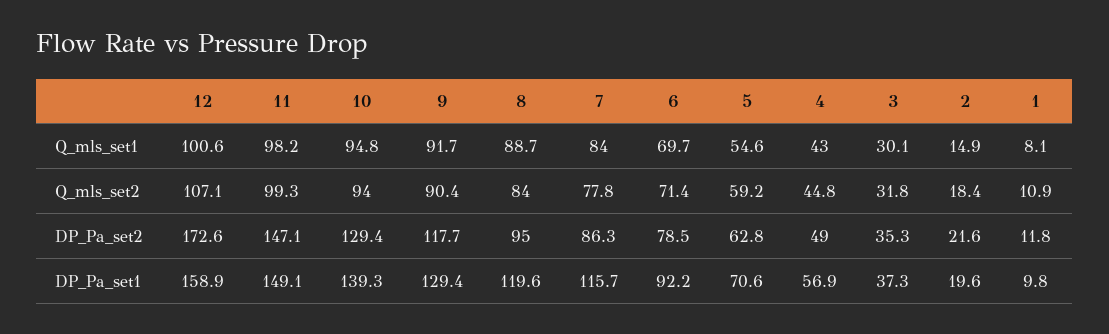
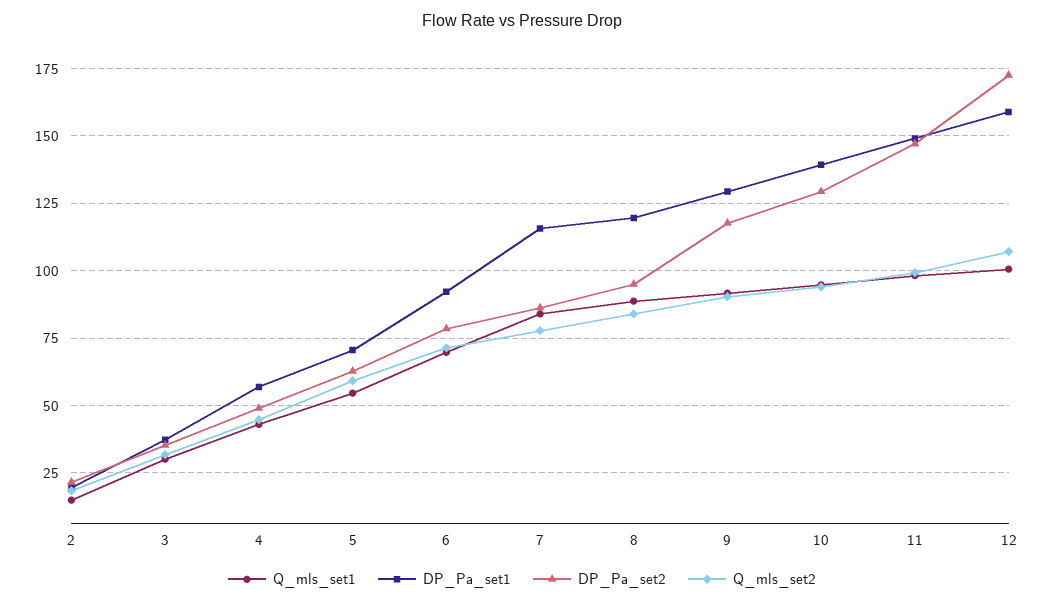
  {
    "Q_mls_set1": {
      "12": 100.6,
      "11": 98.2,
      "10": 94.8,
      "9": 91.7,
      "8": 88.7,
      "7": 84,
      "6": 69.7,
      "5": 54.6,
      "4": 43,
      "3": 30.1,
-     "2": 14.9,
+     "2": 14.9
-     "1": 8.1
    },
    "Q_mls_set2": {
      "12": 107.1,
      "11": 99.3,
      "10": 94,
      "9": 90.4,
      "8": 84,
      "7": 77.8,
      "6": 71.4,
      "5": 59.2,
      "4": 44.8,
      "3": 31.8,
-     "2": 18.4,
+     "2": 18.4
-     "1": 10.9
    },
    "DP_Pa_set2": {
      "12": 172.6,
      "11": 147.1,
      "10": 129.4,
      "9": 117.7,
      "8": 95,
      "7": 86.3,
      "6": 78.5,
      "5": 62.8,
      "4": 49,
      "3": 35.3,
-     "2": 21.6,
+     "2": 21.6
-     "1": 11.8
    },
    "DP_Pa_set1": {
      "12": 158.9,
      "11": 149.1,
      "10": 139.3,
      "9": 129.4,
      "8": 119.6,
      "7": 115.7,
      "6": 92.2,
      "5": 70.6,
      "4": 56.9,
      "3": 37.3,
-     "2": 19.6,
+     "2": 19.6
-     "1": 9.8
    }
  }

